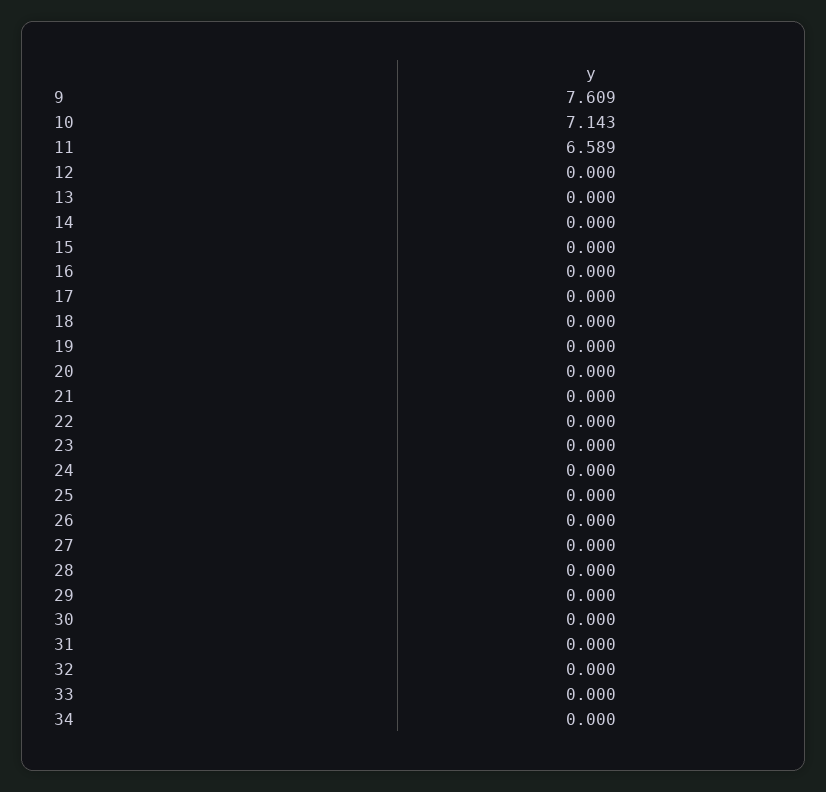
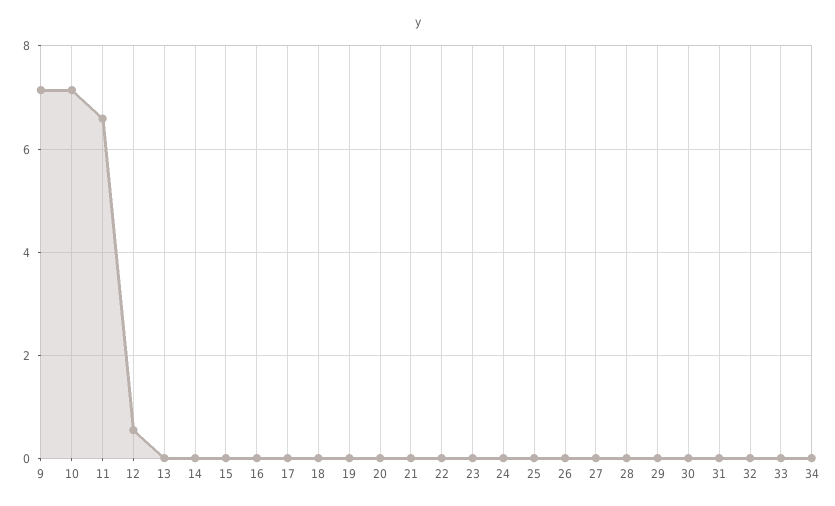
  {
-   "9": 7.609,
+   "9": 7.2,
    "10": 7.143,
    "11": 6.589,
-   "12": 0,
+   "12": 0.6,
    "13": 0,
    "14": 0,
    "15": 0,
    "16": 0,
    "17": 0,
    "18": 0,
    "19": 0,
    "20": 0,
    "21": 0,
    "22": 0,
    "23": 0,
    "24": 0,
    "25": 0,
    "26": 0,
    "27": 0,
    "28": 0,
    "29": 0,
    "30": 0,
    "31": 0,
    "32": 0,
    "33": 0,
    "34": 0
  }

